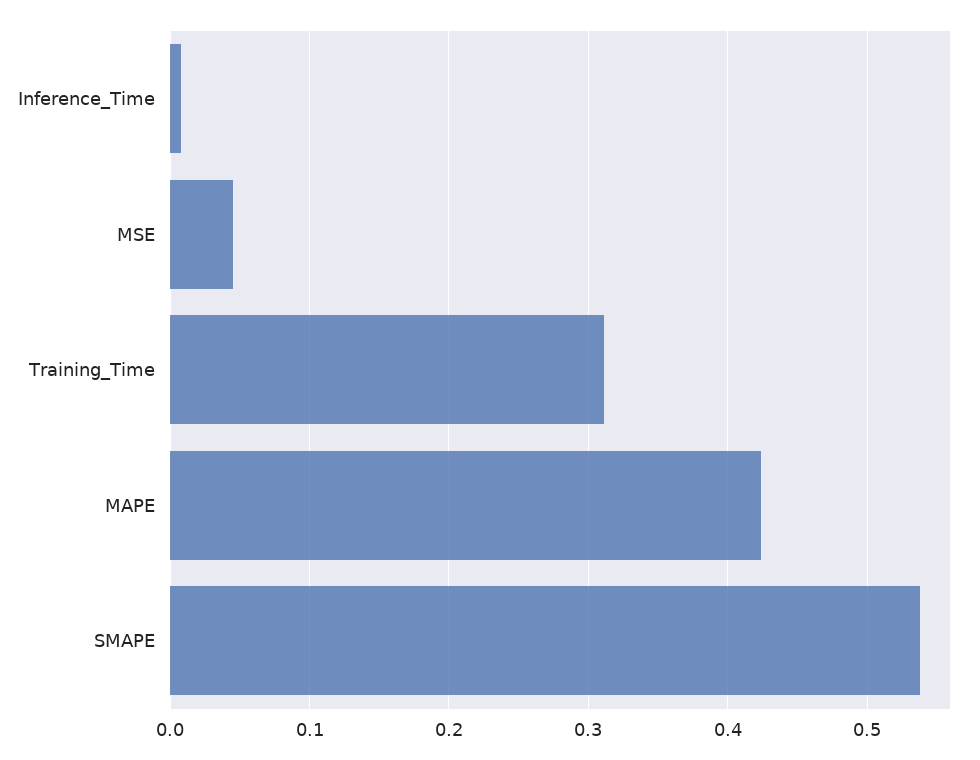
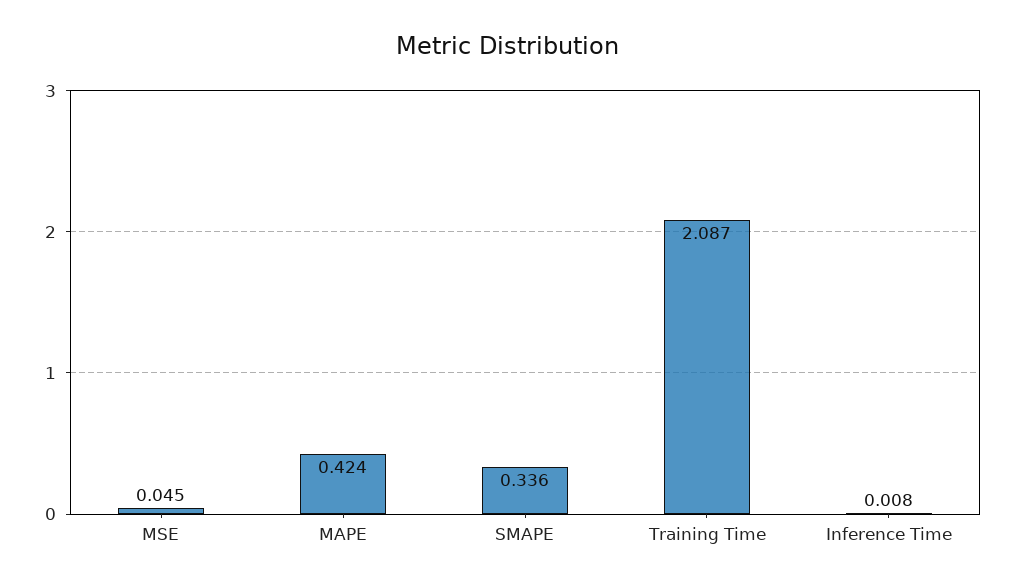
  {
    "Inference_Time": 0.008,
    "MSE": 0.045,
-   "Training_Time": 0.31,
+   "Training_Time": 2.087,
    "MAPE": 0.424,
-   "SMAPE": 0.54
+   "SMAPE": 0.336
  }

